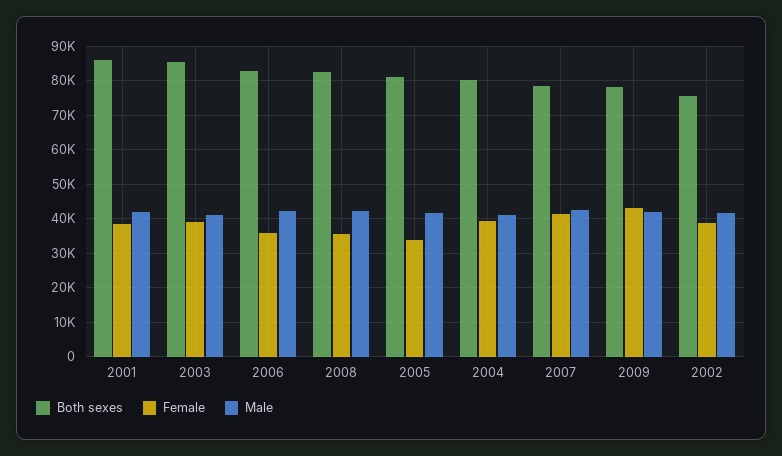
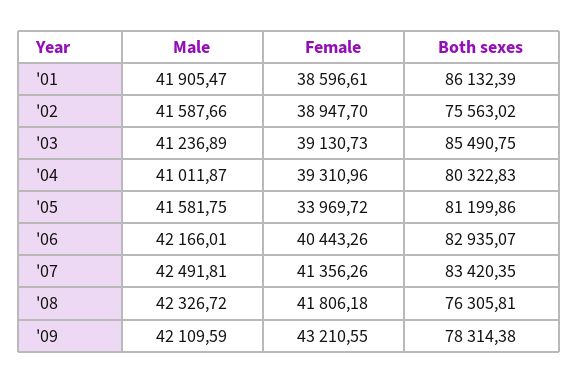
  {
    "Both sexes": {
      "2001": 86132.39,
      "2003": 85490.75,
      "2006": 82935.07,
-     "2008": 82000,
+     "2008": 76305.81,
      "2005": 81199.86,
      "2004": 80322.83,
-     "2007": 78000,
+     "2007": 83420.35,
      "2009": 78314.38,
      "2002": 75563.02
    },
    "Female": {
      "2001": 38596.61,
      "2003": 39130.73,
-     "2006": 36000,
+     "2006": 40443.26,
-     "2008": 36000,
+     "2008": 41806.18,
      "2005": 33969.72,
      "2004": 39310.96,
      "2007": 41356.26,
      "2009": 43210.55,
      "2002": 38947.7
    },
    "Male": {
      "2001": 41905.47,
      "2003": 41236.89,
      "2006": 42166.01,
      "2008": 42326.72,
      "2005": 41581.75,
      "2004": 41011.87,
      "2007": 42491.81,
      "2009": 42109.59,
      "2002": 41587.66
    }
  }

